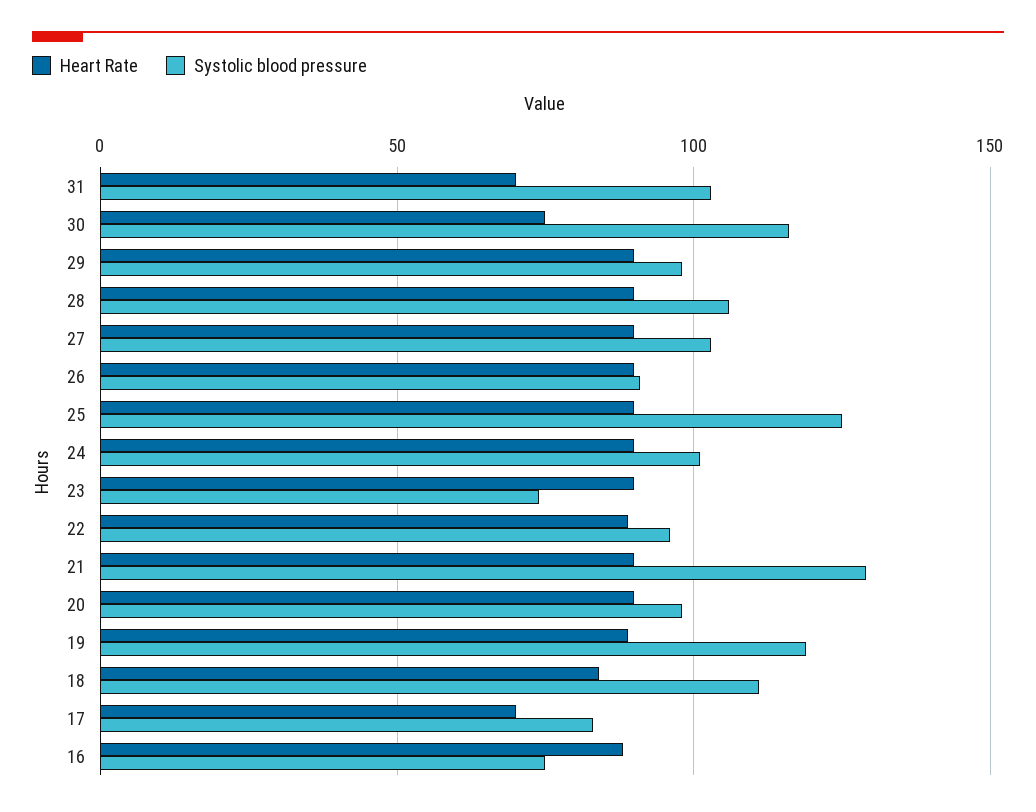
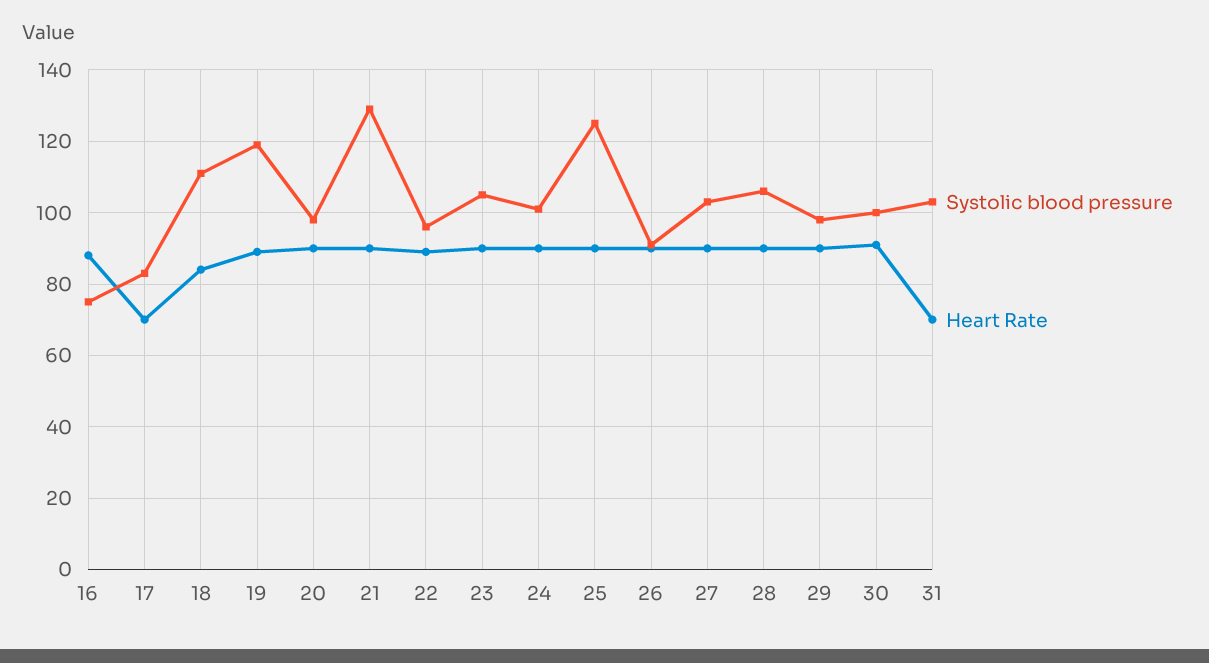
  {
    "Heart Rate": {
      "31": 70,
-     "30": 75,
+     "30": 90,
      "29": 90,
      "28": 90,
      "27": 90,
      "26": 90,
      "25": 90,
      "24": 90,
      "23": 90,
      "22": 90,
      "21": 90,
      "20": 90,
      "19": 90,
      "18": 85,
      "17": 70,
      "16": 90
    },
    "Systolic blood pressure": {
      "31": 105,
-     "30": 115,
+     "30": 100,
      "29": 100,
      "28": 105,
      "27": 105,
      "26": 90,
      "25": 125,
      "24": 100,
-     "23": 75,
+     "23": 105,
      "22": 95,
      "21": 130,
      "20": 100,
      "19": 120,
      "18": 110,
      "17": 85,
      "16": 75
    }
  }

